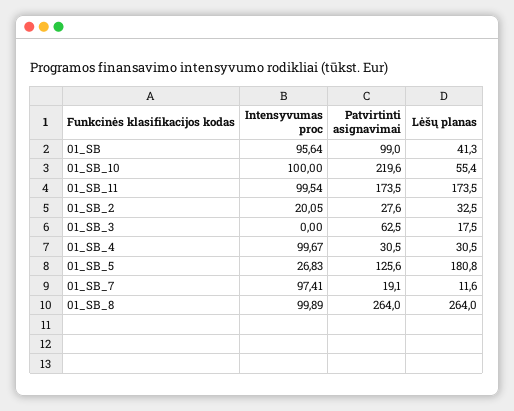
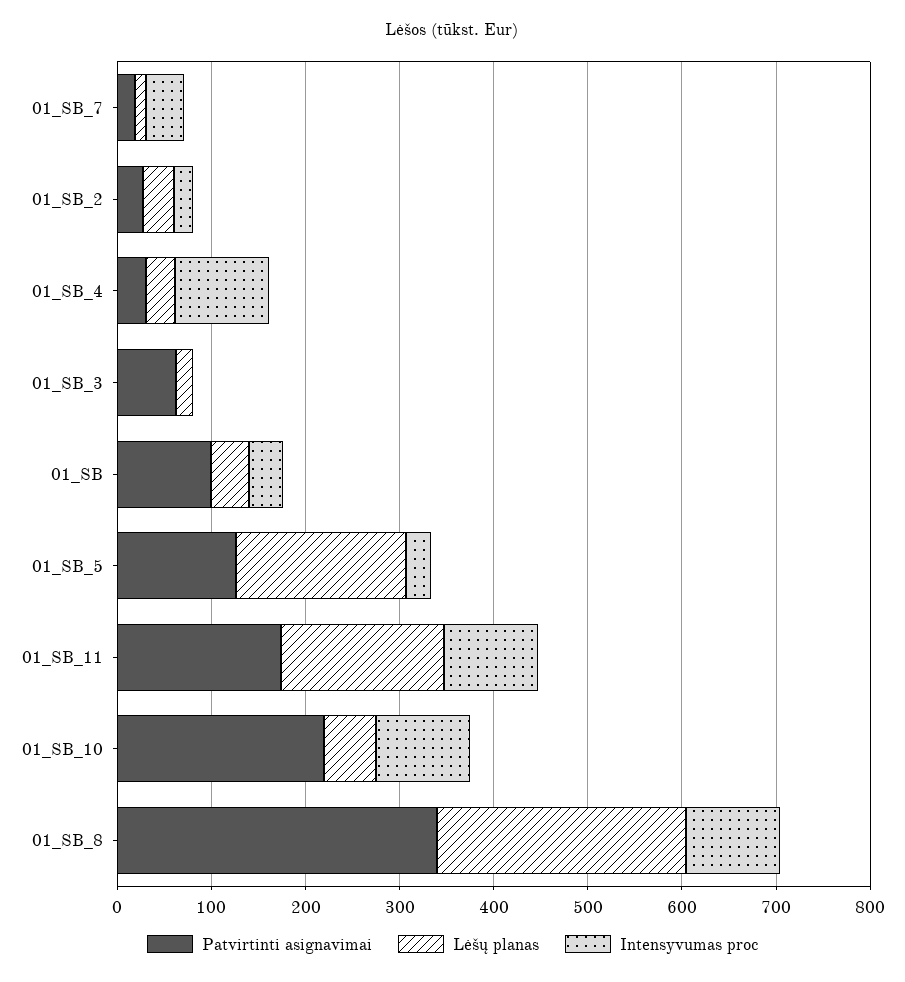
  {
    "Intensyvumas proc": {
-     "01_SB": 95.64,
+     "01_SB": 40,
      "01_SB_10": 100,
      "01_SB_11": 99.54,
      "01_SB_2": 20.05,
      "01_SB_3": 0,
      "01_SB_4": 99.67,
      "01_SB_5": 26.83,
-     "01_SB_7": 97.41,
+     "01_SB_7": 40,
      "01_SB_8": 99.89
    },
    "Patvirtinti asignavimai": {
      "01_SB": 99,
      "01_SB_10": 219.6,
      "01_SB_11": 173.5,
      "01_SB_2": 27.6,
      "01_SB_3": 62.5,
      "01_SB_4": 30.5,
      "01_SB_5": 125.6,
      "01_SB_7": 19.1,
-     "01_SB_8": 264
+     "01_SB_8": 340
    },
    "Lėšų planas": {
      "01_SB": 41.3,
      "01_SB_10": 55.4,
      "01_SB_11": 173.5,
      "01_SB_2": 32.5,
      "01_SB_3": 17.5,
      "01_SB_4": 30.5,
      "01_SB_5": 180.8,
      "01_SB_7": 11.6,
      "01_SB_8": 264
    }
  }

